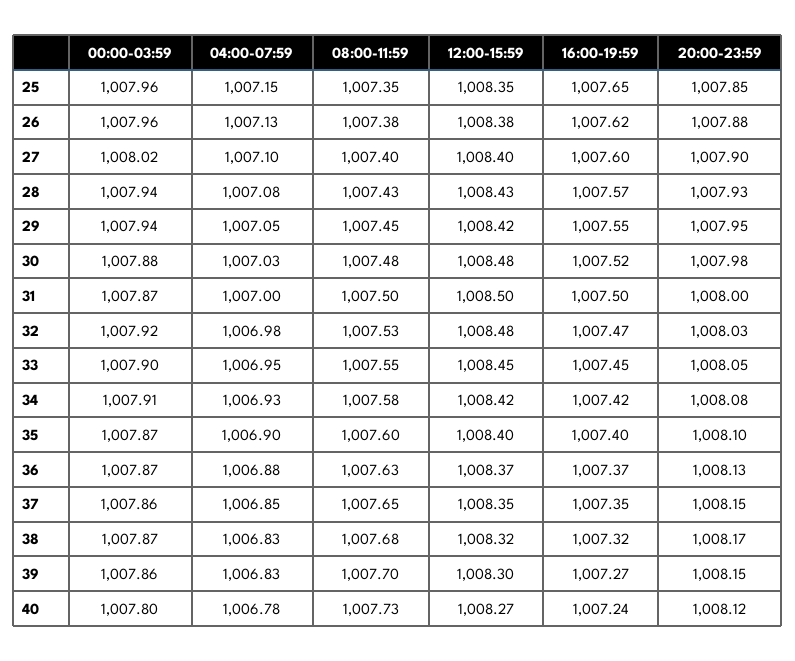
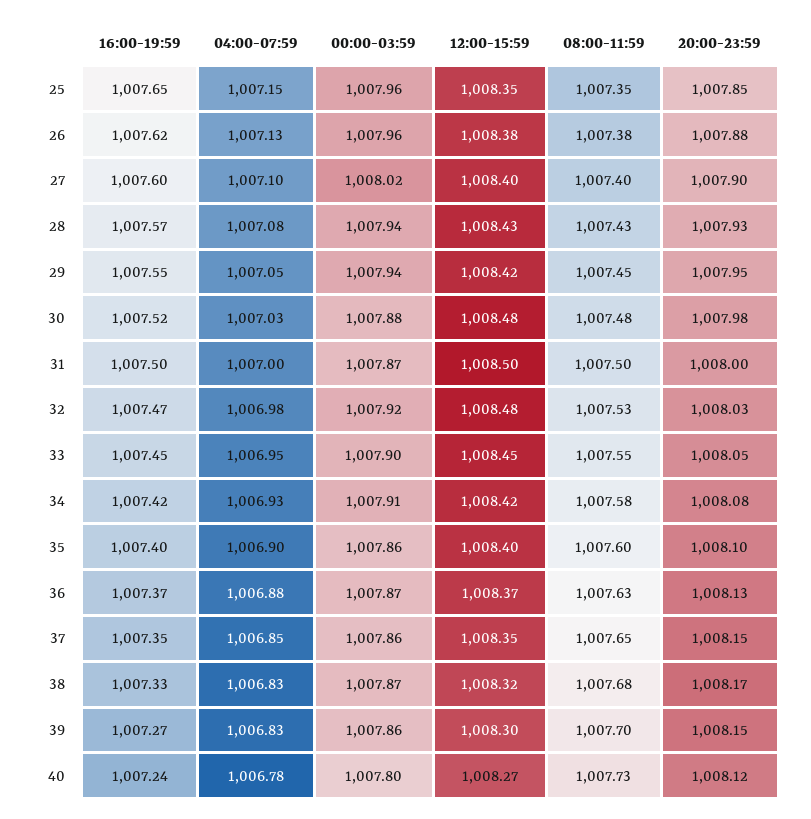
  {
    "00:00-03:59": {
      "25": 1007.96,
      "26": 1007.96,
      "27": 1008.02,
      "28": 1007.94,
      "29": 1007.94,
      "30": 1007.88,
      "31": 1007.87,
      "32": 1007.92,
      "33": 1007.9,
      "34": 1007.91,
-     "35": 1007.87,
+     "35": 1007.86,
      "36": 1007.87,
      "37": 1007.86,
      "38": 1007.87,
      "39": 1007.86,
      "40": 1007.8
    },
    "04:00-07:59": {
      "25": 1007.15,
      "26": 1007.13,
      "27": 1007.1,
      "28": 1007.08,
      "29": 1007.05,
      "30": 1007.03,
      "31": 1007,
      "32": 1006.98,
      "33": 1006.95,
      "34": 1006.93,
      "35": 1006.9,
      "36": 1006.88,
      "37": 1006.85,
      "38": 1006.83,
      "39": 1006.83,
      "40": 1006.78
    },
    "08:00-11:59": {
      "25": 1007.35,
      "26": 1007.38,
      "27": 1007.4,
      "28": 1007.43,
      "29": 1007.45,
      "30": 1007.48,
      "31": 1007.5,
      "32": 1007.53,
      "33": 1007.55,
      "34": 1007.58,
      "35": 1007.6,
      "36": 1007.63,
      "37": 1007.65,
      "38": 1007.68,
      "39": 1007.7,
      "40": 1007.73
    },
    "12:00-15:59": {
      "25": 1008.35,
      "26": 1008.38,
      "27": 1008.4,
      "28": 1008.43,
      "29": 1008.42,
      "30": 1008.48,
      "31": 1008.5,
      "32": 1008.48,
      "33": 1008.45,
      "34": 1008.42,
      "35": 1008.4,
      "36": 1008.37,
      "37": 1008.35,
      "38": 1008.32,
      "39": 1008.3,
      "40": 1008.27
    },
    "16:00-19:59": {
      "25": 1007.65,
      "26": 1007.62,
      "27": 1007.6,
      "28": 1007.57,
      "29": 1007.55,
      "30": 1007.52,
      "31": 1007.5,
      "32": 1007.47,
      "33": 1007.45,
      "34": 1007.42,
      "35": 1007.4,
      "36": 1007.37,
      "37": 1007.35,
-     "38": 1007.32,
+     "38": 1007.33,
      "39": 1007.27,
      "40": 1007.24
    },
    "20:00-23:59": {
      "25": 1007.85,
      "26": 1007.88,
      "27": 1007.9,
      "28": 1007.93,
      "29": 1007.95,
      "30": 1007.98,
      "31": 1008,
      "32": 1008.03,
      "33": 1008.05,
      "34": 1008.08,
      "35": 1008.1,
      "36": 1008.13,
      "37": 1008.15,
      "38": 1008.17,
      "39": 1008.15,
      "40": 1008.12
    }
  }

